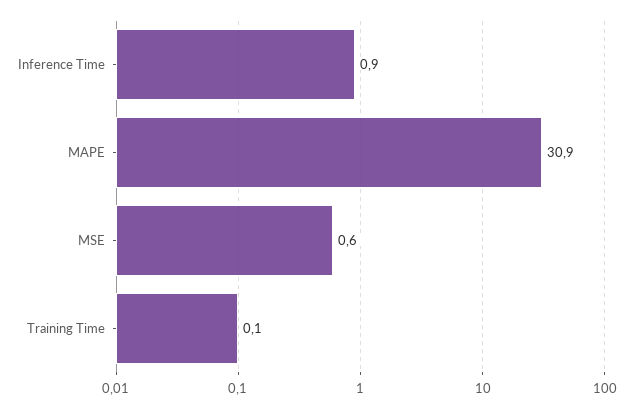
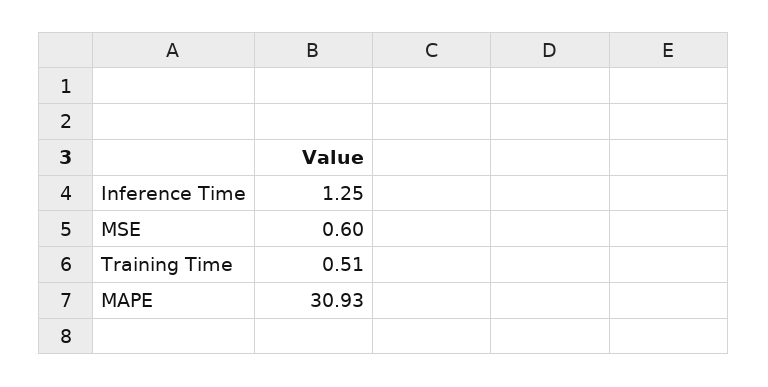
  {
-   "Inference Time": 0.9,
+   "Inference Time": 1.25,
    "MAPE": 30.93,
    "MSE": 0.6,
-   "Training Time": 0.1
+   "Training Time": 0.51
  }

